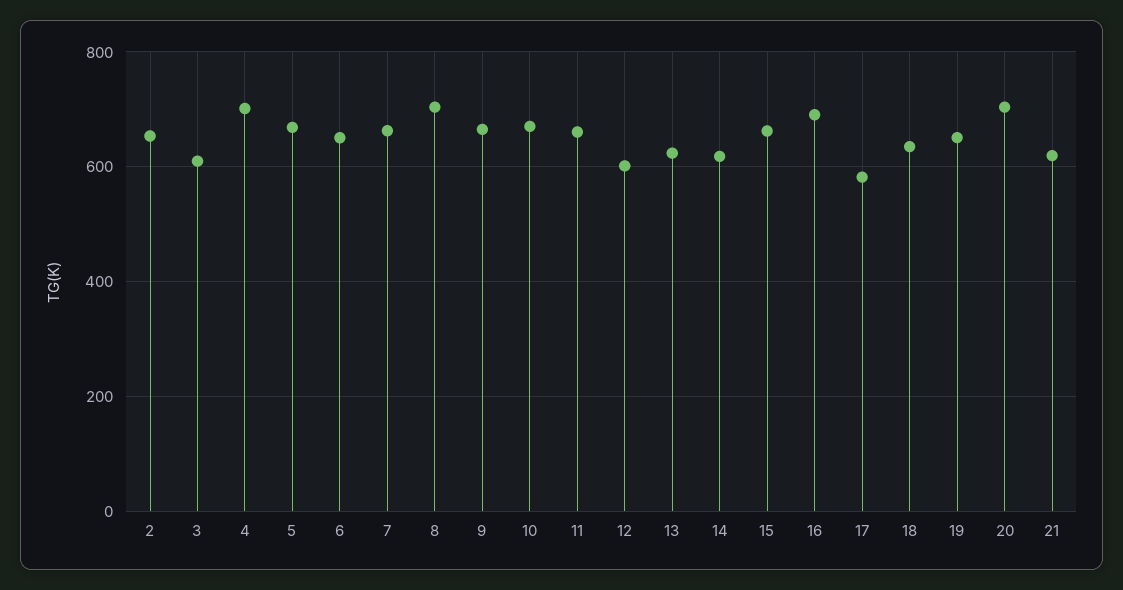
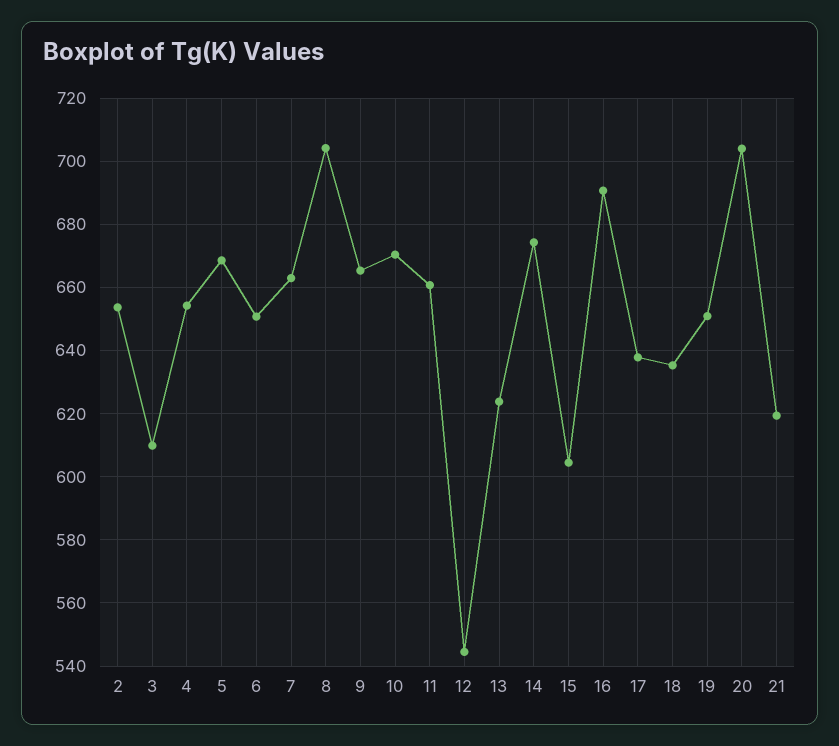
  {
    "2": 654,
    "3": 610,
-   "4": 700,
+   "4": 654,
    "5": 668,
    "6": 650,
    "7": 662,
    "8": 704,
    "9": 666,
    "10": 670,
    "11": 660,
-   "12": 600,
+   "12": 544,
    "13": 624,
-   "14": 620,
+   "14": 674,
-   "15": 660,
+   "15": 604,
    "16": 690,
-   "17": 580,
+   "17": 638,
    "18": 636,
    "19": 650,
    "20": 704,
    "21": 620
  }

